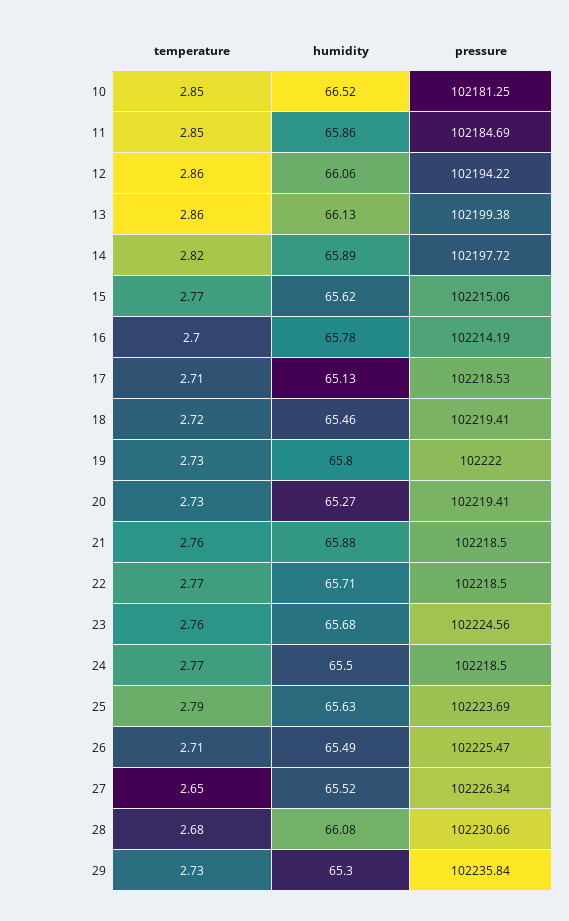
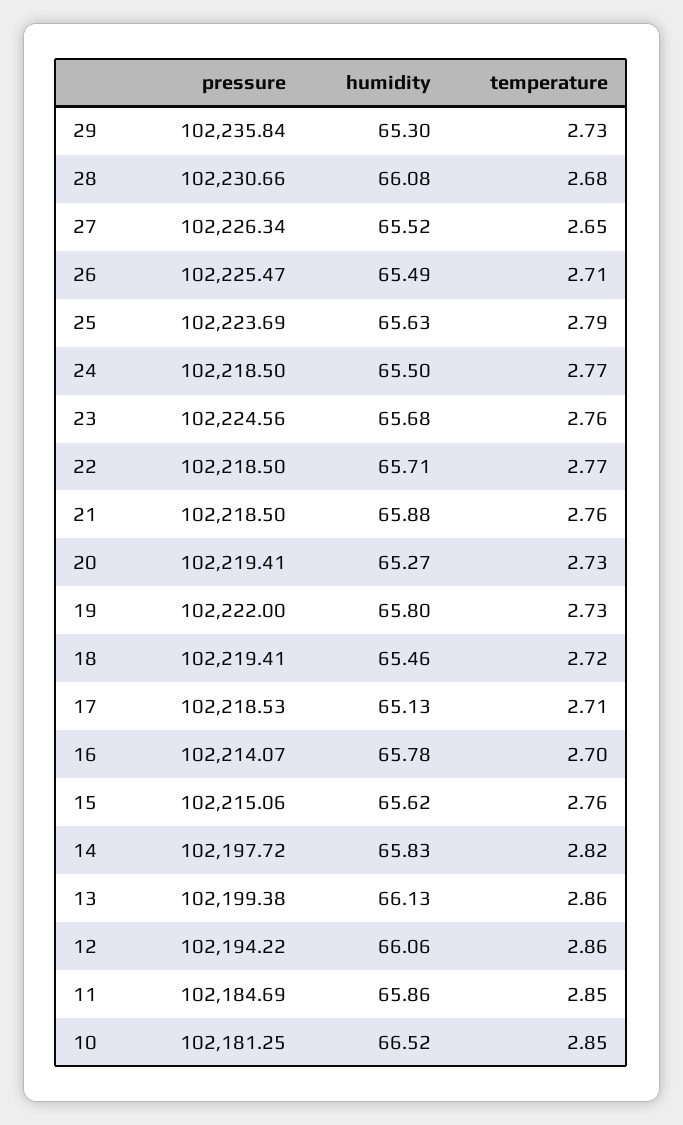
  {
    "temperature": {
      "10": 2.85,
      "11": 2.85,
      "12": 2.86,
      "13": 2.86,
      "14": 2.82,
-     "15": 2.77,
+     "15": 2.76,
      "16": 2.7,
      "17": 2.71,
      "18": 2.72,
      "19": 2.73,
      "20": 2.73,
      "21": 2.76,
      "22": 2.77,
      "23": 2.76,
      "24": 2.77,
      "25": 2.79,
      "26": 2.71,
      "27": 2.65,
      "28": 2.68,
      "29": 2.73
    },
    "humidity": {
      "10": 66.52,
      "11": 65.86,
      "12": 66.06,
      "13": 66.13,
-     "14": 65.89,
+     "14": 65.83,
      "15": 65.62,
      "16": 65.78,
      "17": 65.13,
      "18": 65.46,
      "19": 65.8,
      "20": 65.27,
      "21": 65.88,
      "22": 65.71,
      "23": 65.68,
      "24": 65.5,
      "25": 65.63,
      "26": 65.49,
      "27": 65.52,
      "28": 66.08,
      "29": 65.3
    },
    "pressure": {
      "10": 102181.25,
      "11": 102184.69,
      "12": 102194.22,
      "13": 102199.38,
      "14": 102197.72,
      "15": 102215.06,
-     "16": 102214.19,
+     "16": 102214.07,
      "17": 102218.53,
      "18": 102219.41,
      "19": 102222,
      "20": 102219.41,
      "21": 102218.5,
      "22": 102218.5,
      "23": 102224.56,
      "24": 102218.5,
      "25": 102223.69,
      "26": 102225.47,
      "27": 102226.34,
      "28": 102230.66,
      "29": 102235.84
    }
  }

